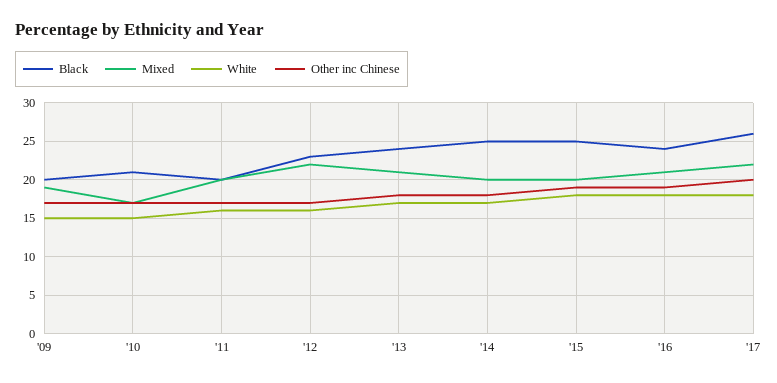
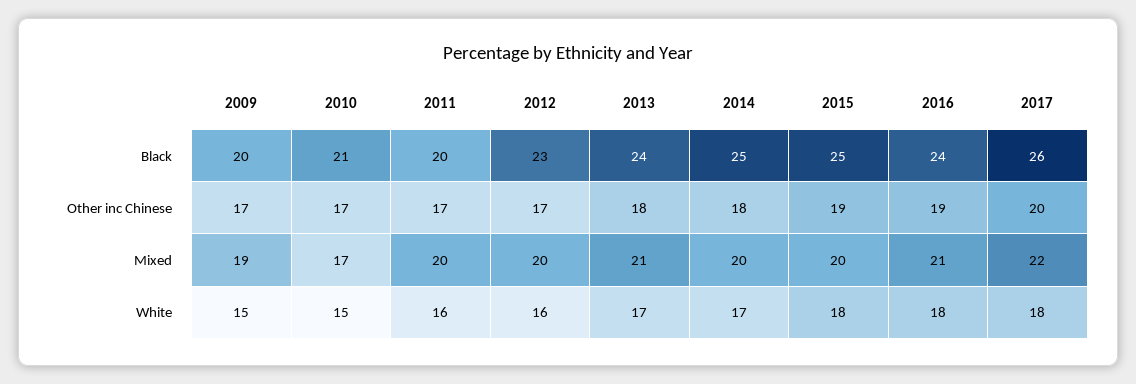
  {
    "Black": {
      "'09": 20,
      "'10": 21,
      "'11": 20,
      "'12": 23,
      "'13": 24,
      "'14": 25,
      "'15": 25,
      "'16": 24,
      "'17": 26
    },
    "Mixed": {
      "'09": 19,
      "'10": 17,
      "'11": 20,
-     "'12": 22,
+     "'12": 20,
      "'13": 21,
      "'14": 20,
      "'15": 20,
      "'16": 21,
      "'17": 22
    },
    "White": {
      "'09": 15,
      "'10": 15,
      "'11": 16,
      "'12": 16,
      "'13": 17,
      "'14": 17,
      "'15": 18,
      "'16": 18,
      "'17": 18
    },
    "Other inc Chinese": {
      "'09": 17,
      "'10": 17,
      "'11": 17,
      "'12": 17,
      "'13": 18,
      "'14": 18,
      "'15": 19,
      "'16": 19,
      "'17": 20
    }
  }

